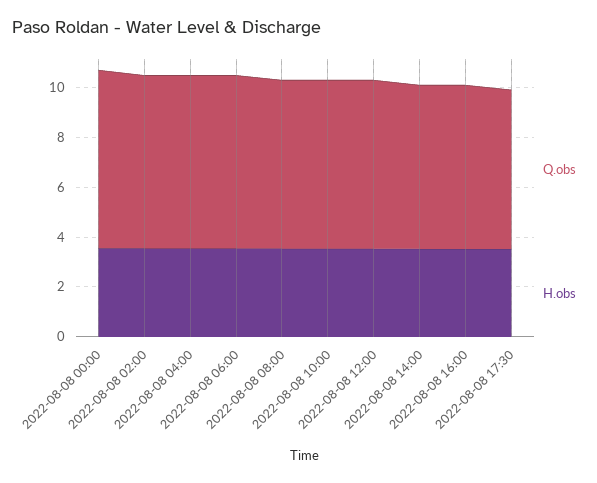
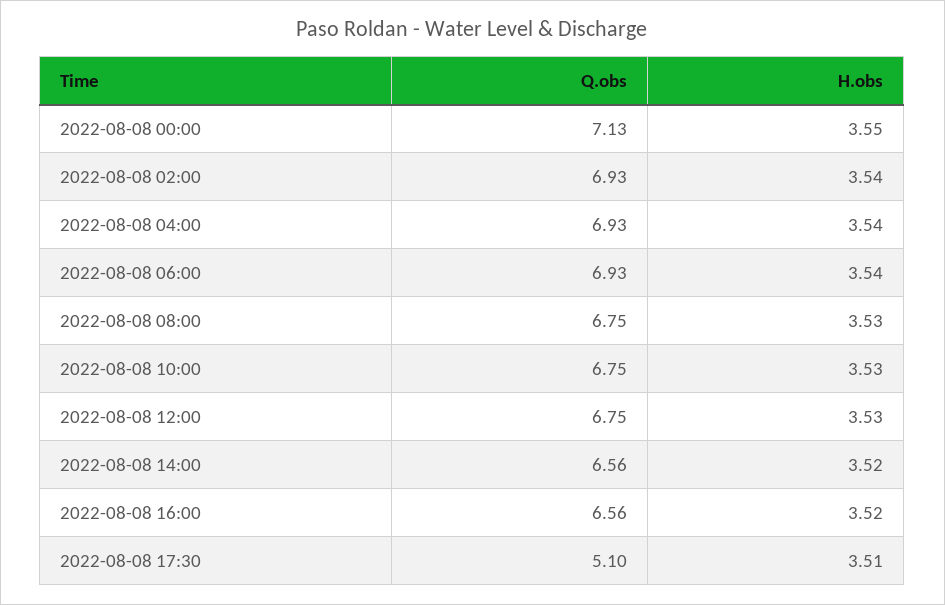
  {
    "Q.obs": {
      "2022-08-08 00:00": 7.13,
      "2022-08-08 02:00": 6.93,
      "2022-08-08 04:00": 6.93,
      "2022-08-08 06:00": 6.93,
      "2022-08-08 08:00": 6.75,
      "2022-08-08 10:00": 6.75,
      "2022-08-08 12:00": 6.75,
      "2022-08-08 14:00": 6.56,
      "2022-08-08 16:00": 6.56,
-     "2022-08-08 17:30": 6.5
+     "2022-08-08 17:30": 5.1
    },
    "H.obs": {
      "2022-08-08 00:00": 3.55,
      "2022-08-08 02:00": 3.54,
      "2022-08-08 04:00": 3.54,
      "2022-08-08 06:00": 3.54,
      "2022-08-08 08:00": 3.53,
      "2022-08-08 10:00": 3.53,
      "2022-08-08 12:00": 3.53,
      "2022-08-08 14:00": 3.52,
      "2022-08-08 16:00": 3.52,
      "2022-08-08 17:30": 3.51
    }
  }

